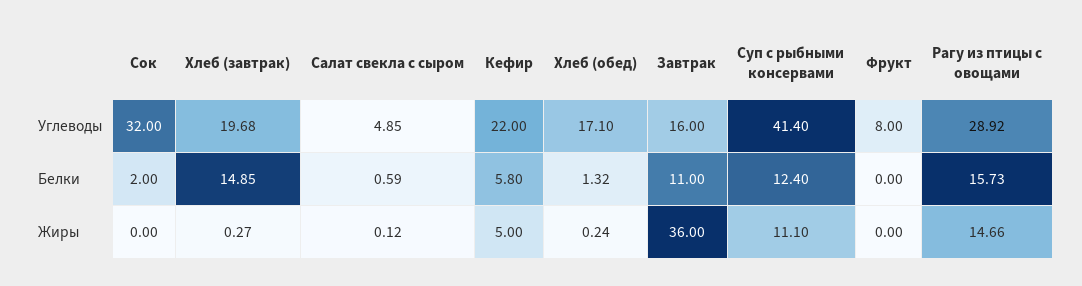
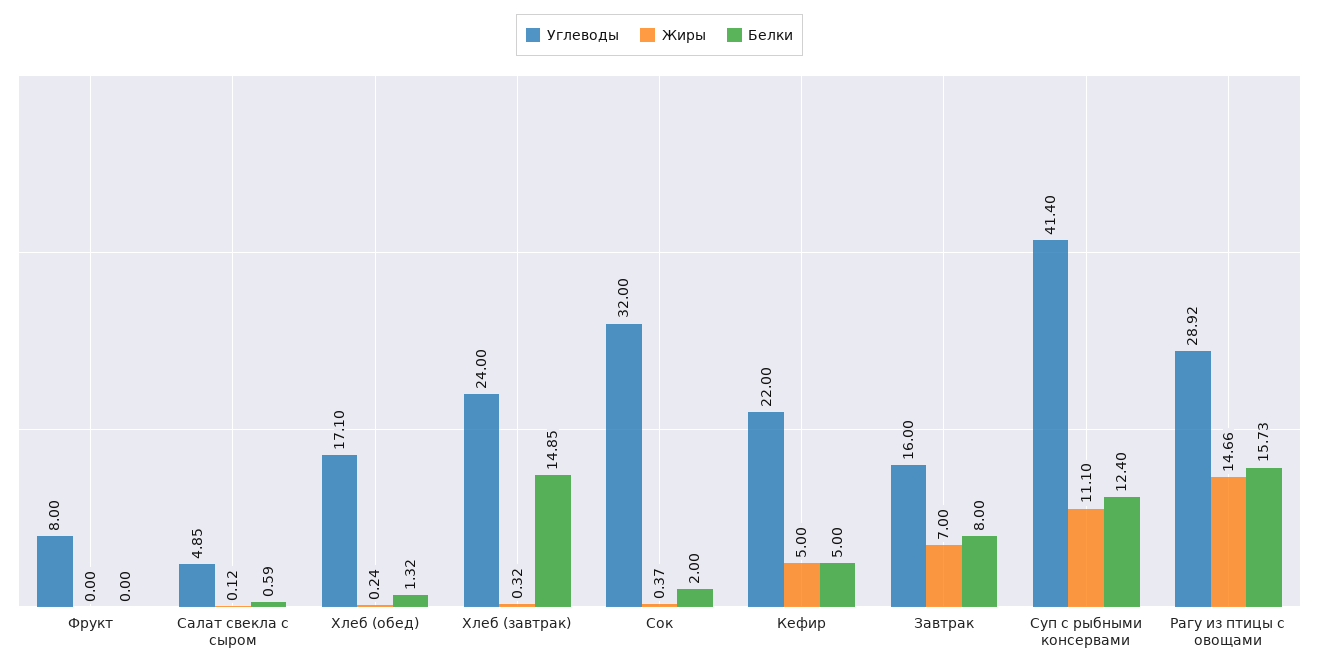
  {
    "Углеводы": {
      "Сок": 32,
-     "Хлеб (завтрак)": 19.68,
+     "Хлеб (завтрак)": 24,
      "Салат свекла с сыром": 4.85,
      "Кефир": 22,
      "Хлеб (обед)": 17.1,
      "Завтрак": 16,
      "Суп с рыбными консервами": 41.4,
      "Фрукт": 8,
      "Рагу из птицы с овощами": 28.92
    },
    "Белки": {
      "Сок": 2,
      "Хлеб (завтрак)": 14.85,
      "Салат свекла с сыром": 0.59,
-     "Кефир": 5.8,
+     "Кефир": 5,
      "Хлеб (обед)": 1.32,
-     "Завтрак": 11,
+     "Завтрак": 8,
      "Суп с рыбными консервами": 12.4,
      "Фрукт": 0,
      "Рагу из птицы с овощами": 15.73
    },
    "Жиры": {
-     "Сок": 0,
+     "Сок": 0.37,
-     "Хлеб (завтрак)": 0.27,
+     "Хлеб (завтрак)": 0.32,
      "Салат свекла с сыром": 0.12,
      "Кефир": 5,
      "Хлеб (обед)": 0.24,
-     "Завтрак": 36,
+     "Завтрак": 7,
      "Суп с рыбными консервами": 11.1,
      "Фрукт": 0,
      "Рагу из птицы с овощами": 14.66
    }
  }

